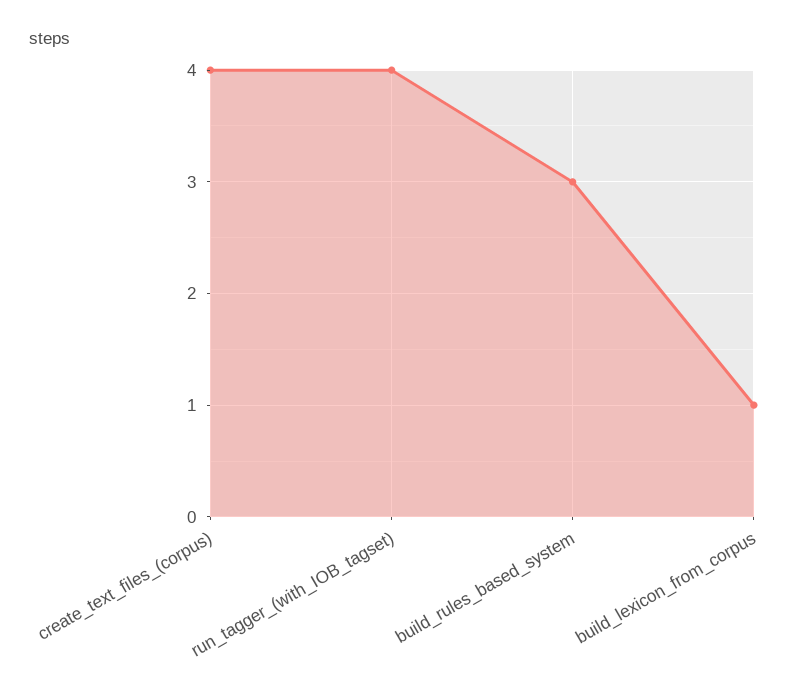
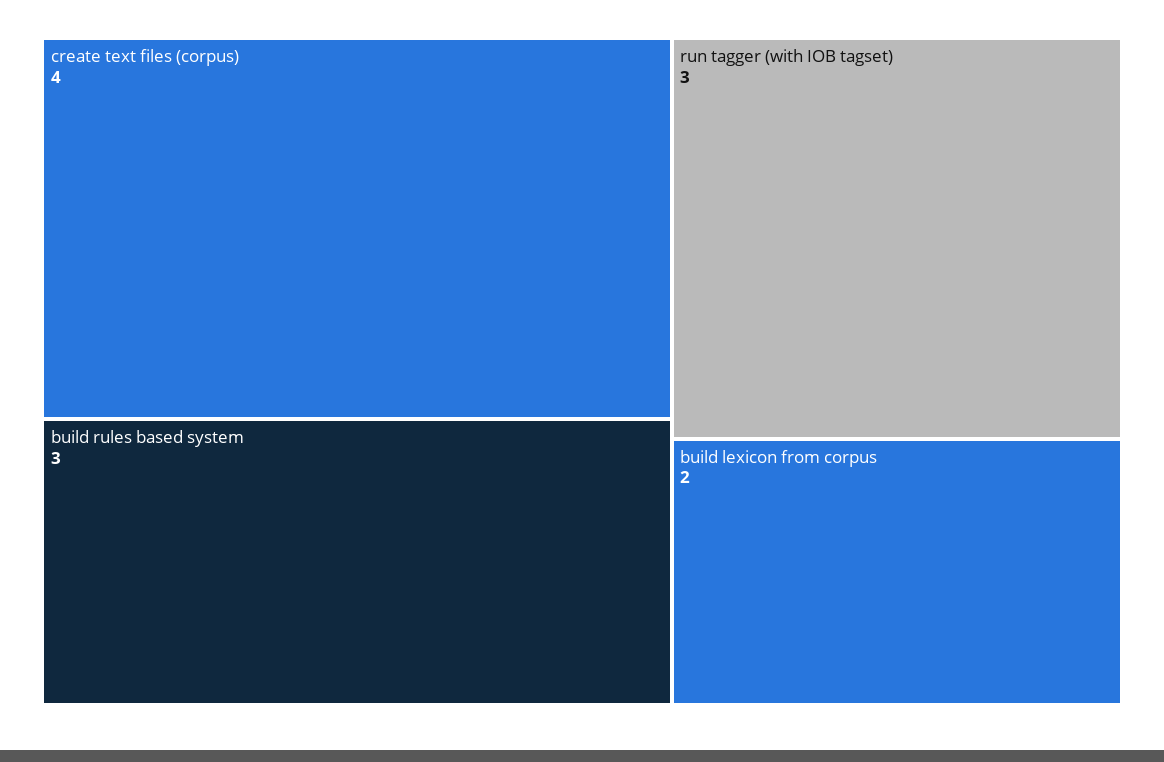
  {
    "create_text_files_(corpus)": 4,
-   "run_tagger_(with_IOB_tagset)": 4,
+   "run_tagger_(with_IOB_tagset)": 3,
    "build_rules_based_system": 3,
-   "build_lexicon_from_corpus": 1
+   "build_lexicon_from_corpus": 2
  }

